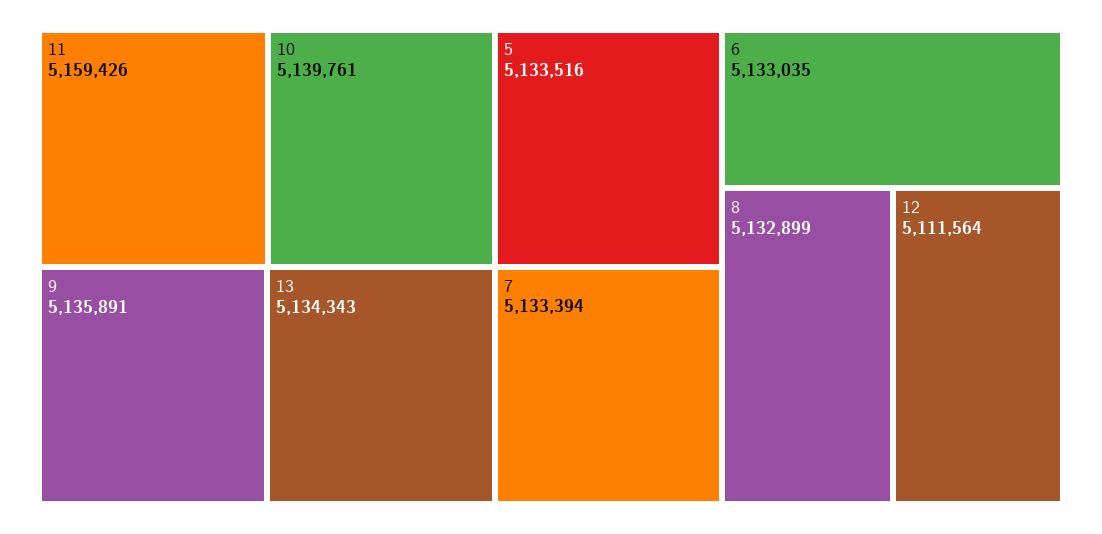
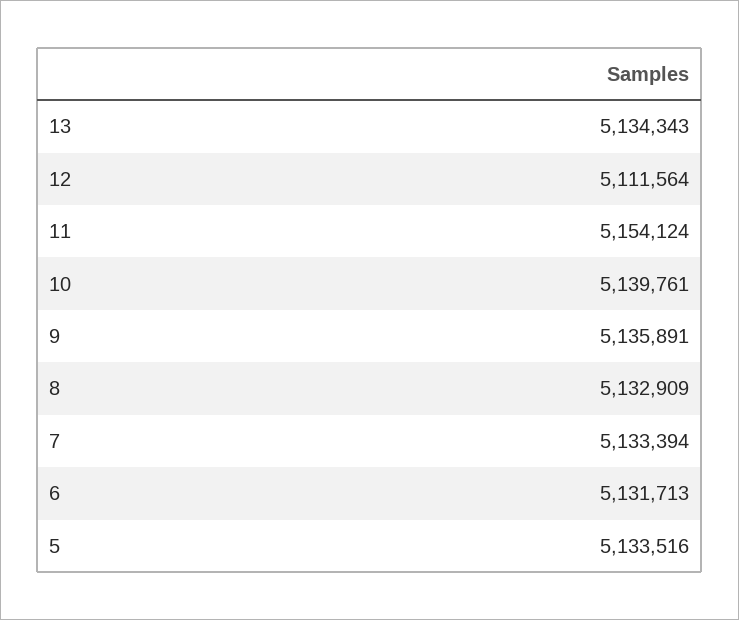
  {
-   "11": 5159426,
+   "11": 5154124,
    "10": 5139761,
    "9": 5135891,
    "13": 5134343,
    "5": 5133516,
    "7": 5133394,
-   "6": 5133035,
+   "6": 5131713,
-   "8": 5132899,
+   "8": 5132909,
    "12": 5111564
  }

